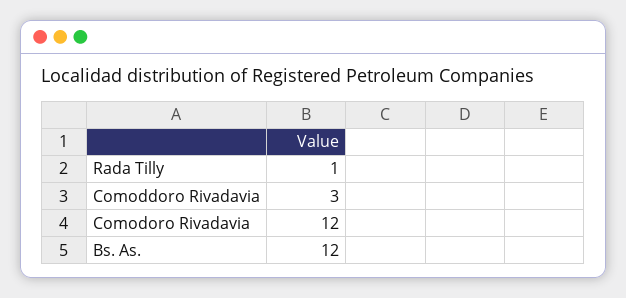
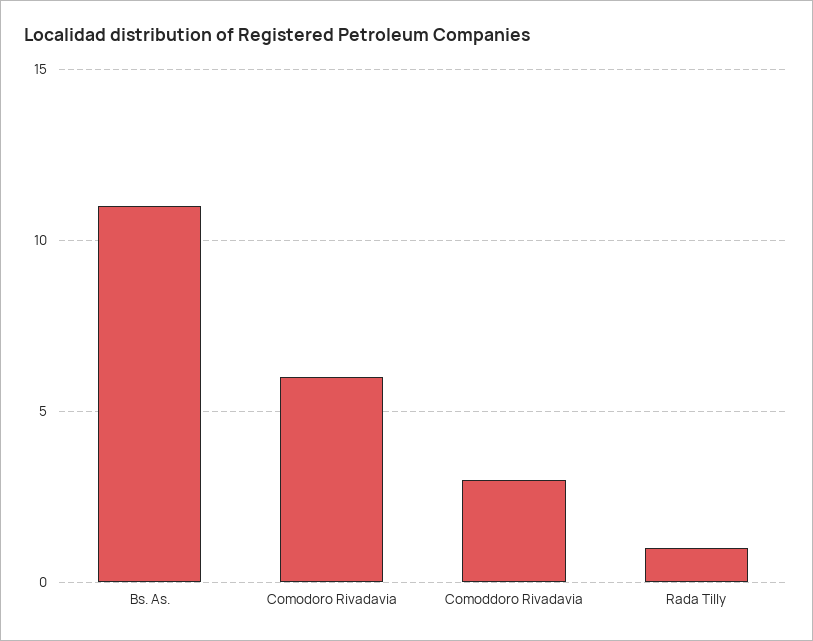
  {
    "Rada Tilly": 1,
    "Comoddoro Rivadavia": 3,
-   "Comodoro Rivadavia": 12,
+   "Comodoro Rivadavia": 6,
-   "Bs. As.": 12
+   "Bs. As.": 11
  }

